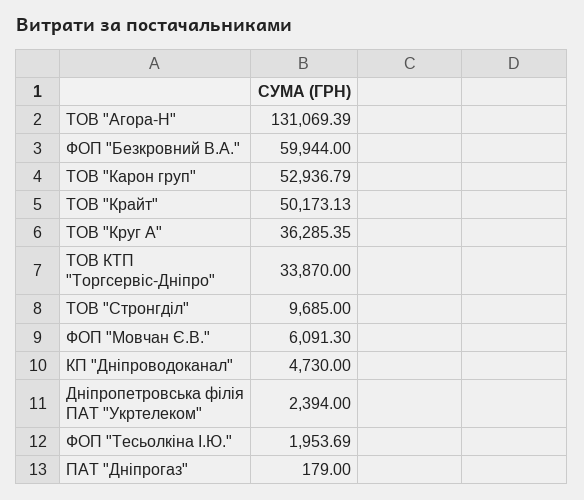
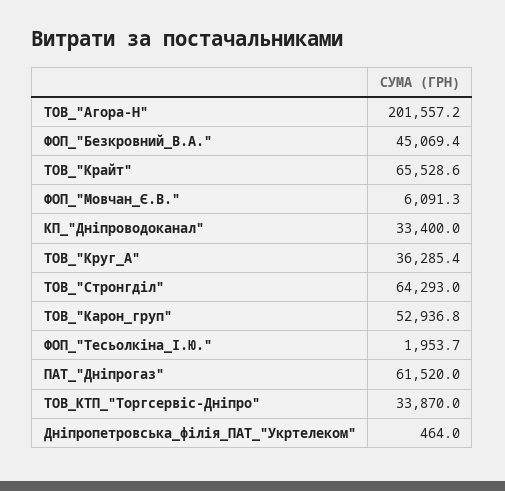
  {
-   "ТОВ \"Агора-Н\"": 131069.39,
+   "ТОВ \"Агора-Н\"": 201557.2,
-   "ФОП \"Безкровний В.А.\"": 59944,
+   "ФОП \"Безкровний В.А.\"": 45069.4,
    "ТОВ \"Карон груп\"": 52936.79,
-   "ТОВ \"Крайт\"": 50173.13,
+   "ТОВ \"Крайт\"": 65528.6,
    "ТОВ \"Круг А\"": 36285.35,
    "ТОВ КТП \"Торгсервіс-Дніпро\"": 33870,
-   "ТОВ \"Стронгділ\"": 9685,
+   "ТОВ \"Стронгділ\"": 64293,
    "ФОП \"Мовчан Є.В.\"": 6091.3,
-   "КП \"Дніпроводоканал\"": 4730,
+   "КП \"Дніпроводоканал\"": 33400,
-   "Дніпропетровська філія ПАТ \"Укртелеком\"": 2394,
+   "Дніпропетровська філія ПАТ \"Укртелеком\"": 464,
    "ФОП \"Тесьолкіна І.Ю.\"": 1953.69,
-   "ПАТ \"Дніпрогаз\"": 179
+   "ПАТ \"Дніпрогаз\"": 61520
  }

